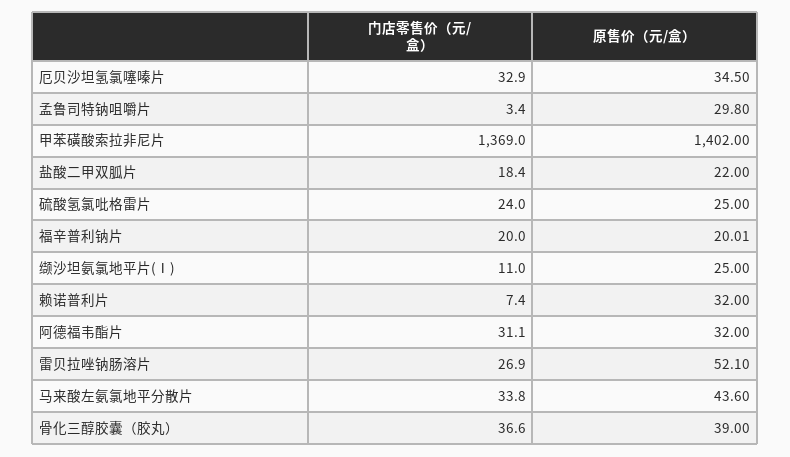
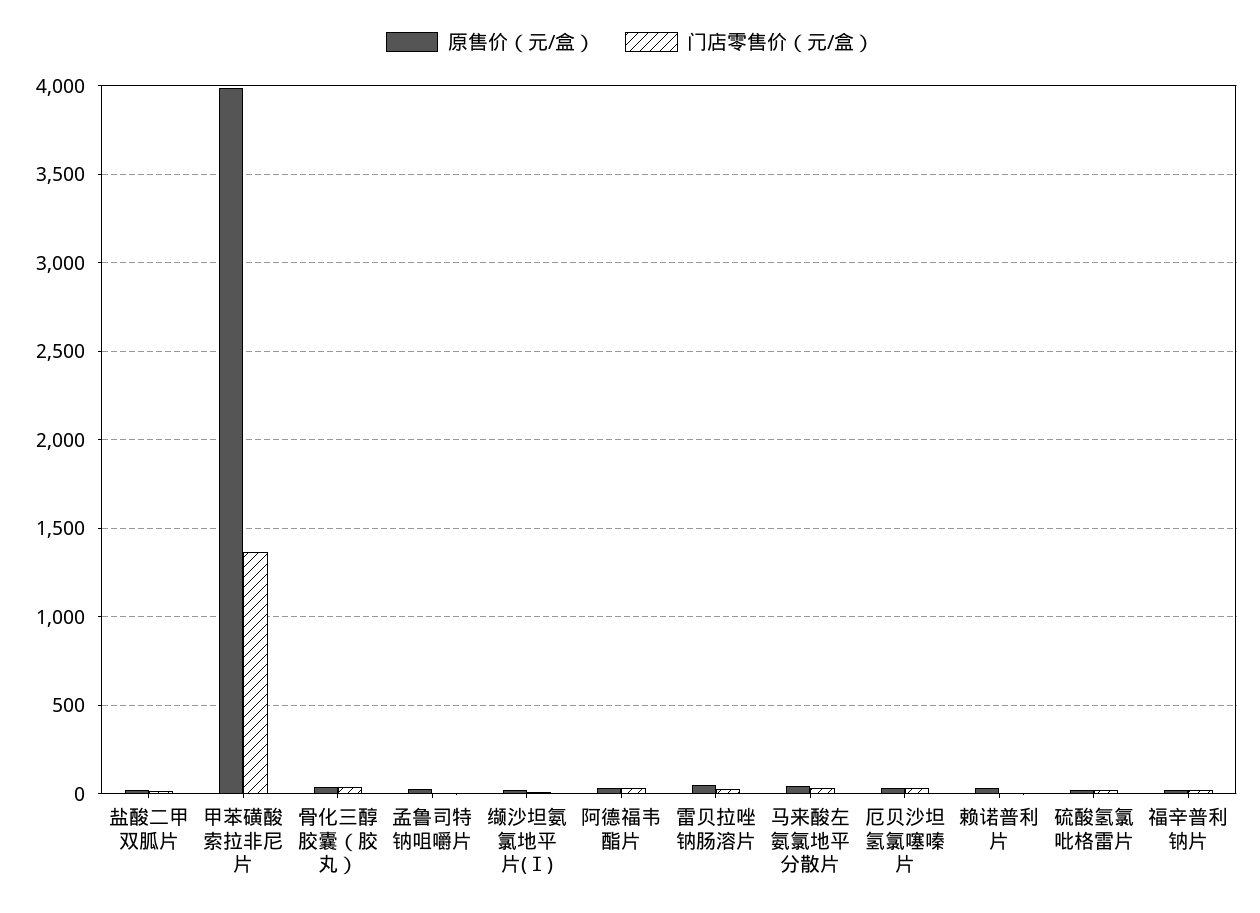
  {
    "门店零售价（元/盒）": {
      "厄贝沙坦氢氯噻嗪片": 32.9,
      "孟鲁司特钠咀嚼片": 3.4,
      "甲苯磺酸索拉非尼片": 1369,
      "盐酸二甲双胍片": 18.4,
      "硫酸氢氯吡格雷片": 24,
      "福辛普利钠片": 20,
      "缬沙坦氨氯地平片(Ⅰ)": 11,
      "赖诺普利片": 7.4,
      "阿德福韦酯片": 31.1,
      "雷贝拉唑钠肠溶片": 26.9,
      "马来酸左氨氯地平分散片": 33.8,
      "骨化三醇胶囊（胶丸）": 36.6
    },
    "原售价（元/盒）": {
      "厄贝沙坦氢氯噻嗪片": 34.5,
      "孟鲁司特钠咀嚼片": 29.8,
-     "甲苯磺酸索拉非尼片": 1402,
+     "甲苯磺酸索拉非尼片": 4000,
      "盐酸二甲双胍片": 22,
      "硫酸氢氯吡格雷片": 25,
      "福辛普利钠片": 20.01,
      "缬沙坦氨氯地平片(Ⅰ)": 25,
      "赖诺普利片": 32,
      "阿德福韦酯片": 32,
      "雷贝拉唑钠肠溶片": 52.1,
      "马来酸左氨氯地平分散片": 43.6,
      "骨化三醇胶囊（胶丸）": 39
    }
  }

